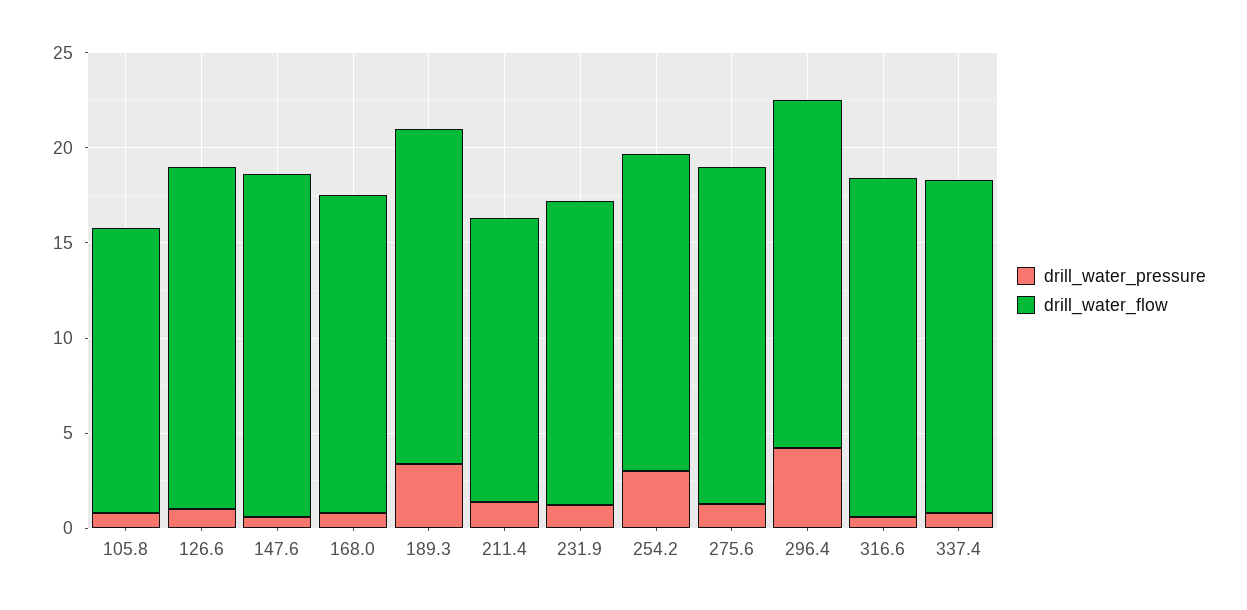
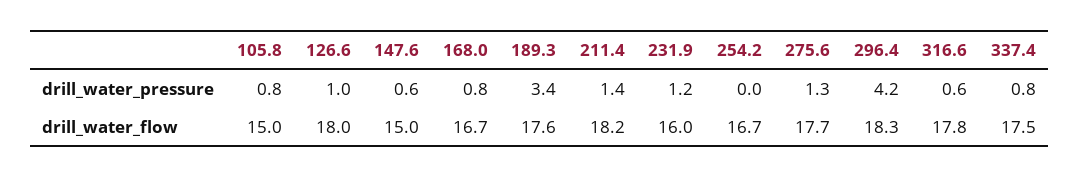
  {
    "drill_water_pressure": {
      "105.8": 0.8,
      "126.6": 1,
      "147.6": 0.6,
      "168.0": 0.8,
      "189.3": 3.4,
      "211.4": 1.4,
      "231.9": 1.2,
-     "254.2": 3,
+     "254.2": 0,
      "275.6": 1.3,
      "296.4": 4.2,
      "316.6": 0.6,
      "337.4": 0.8
    },
    "drill_water_flow": {
      "105.8": 15,
      "126.6": 18,
-     "147.6": 18,
+     "147.6": 15,
      "168.0": 16.7,
      "189.3": 17.6,
-     "211.4": 15,
+     "211.4": 18.2,
      "231.9": 16,
      "254.2": 16.7,
      "275.6": 17.7,
      "296.4": 18.3,
      "316.6": 17.8,
      "337.4": 17.5
    }
  }

